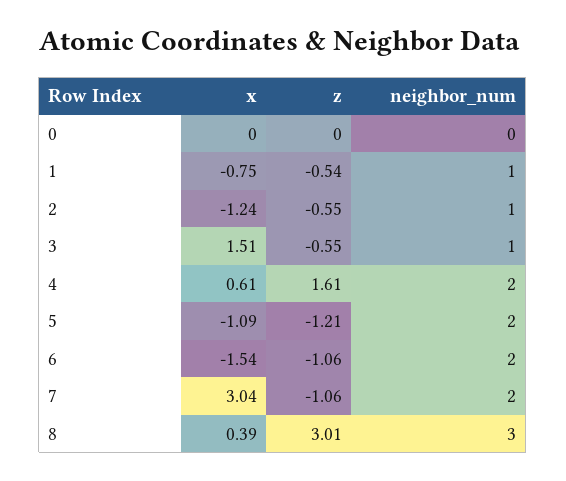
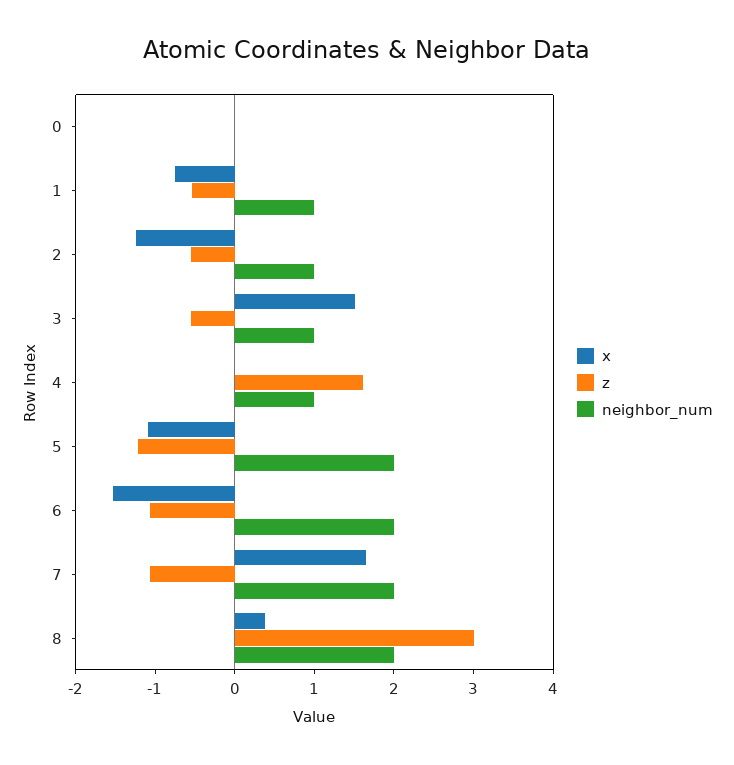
  {
    "x": {
      "0": 0,
      "1": -0.75,
      "2": -1.24,
      "3": 1.51,
-     "4": 0.61,
+     "4": 0,
      "5": -1.09,
      "6": -1.54,
-     "7": 3.04,
+     "7": 1.6,
      "8": 0.39
    },
    "z": {
      "0": 0,
      "1": -0.54,
      "2": -0.55,
      "3": -0.55,
      "4": 1.61,
      "5": -1.21,
      "6": -1.06,
      "7": -1.06,
      "8": 3.01
    },
    "neighbor_num": {
      "0": 0,
      "1": 1,
      "2": 1,
      "3": 1,
-     "4": 2,
+     "4": 1,
      "5": 2,
      "6": 2,
      "7": 2,
-     "8": 3
+     "8": 2
    }
  }

